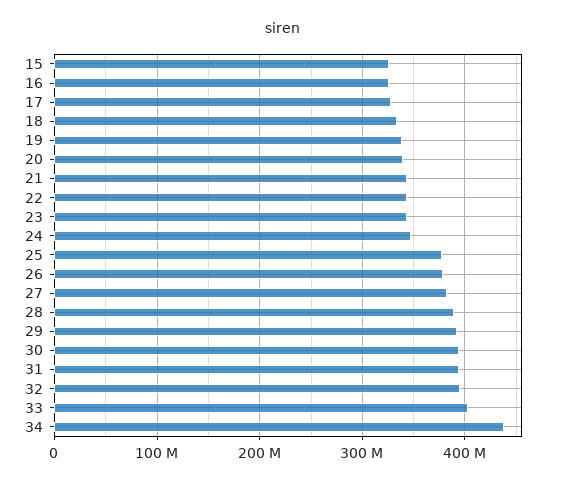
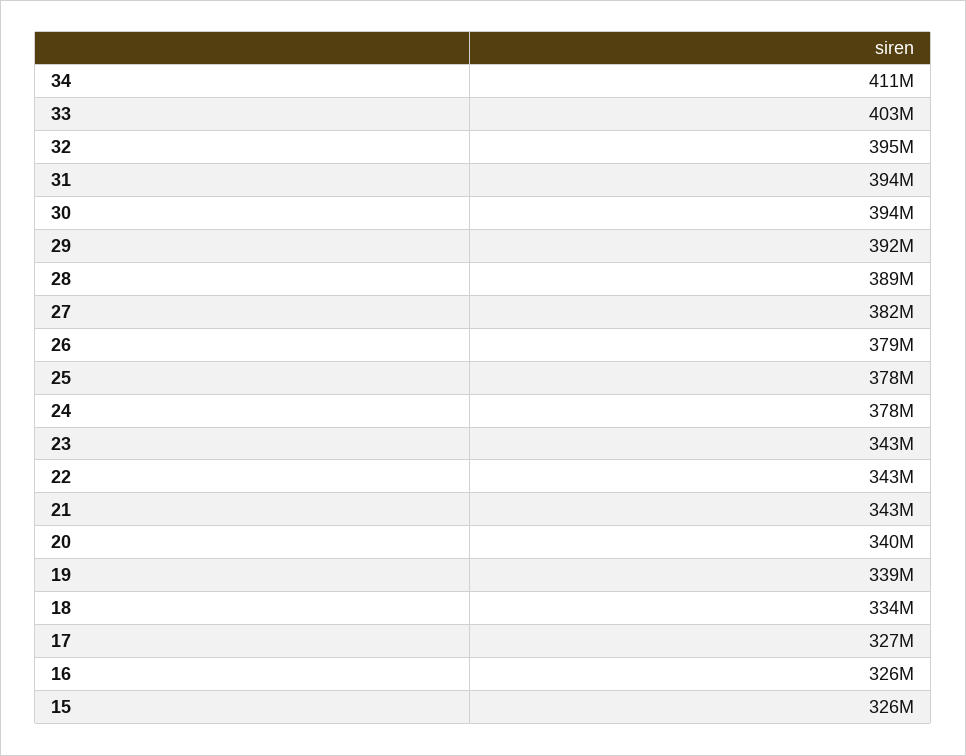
  {
    "15": 326000000,
    "16": 326000000,
    "17": 327000000,
    "18": 334000000,
    "19": 339000000,
    "20": 340000000,
    "21": 343000000,
    "22": 343000000,
    "23": 343000000,
-   "24": 350000000,
+   "24": 378000000,
    "25": 378000000,
    "26": 379000000,
    "27": 382000000,
    "28": 389000000,
    "29": 392000000,
    "30": 394000000,
    "31": 394000000,
    "32": 395000000,
    "33": 403000000,
-   "34": 440000000
+   "34": 411000000
  }

